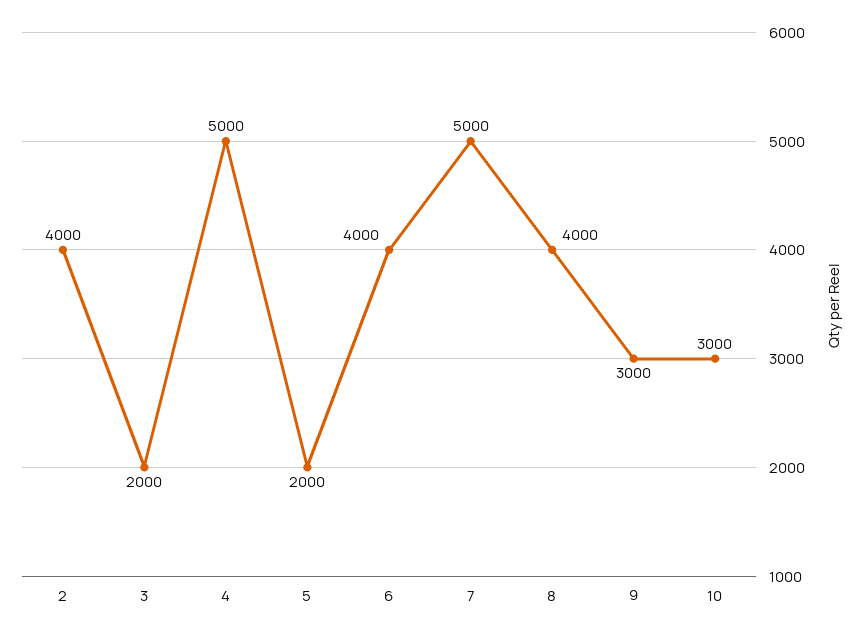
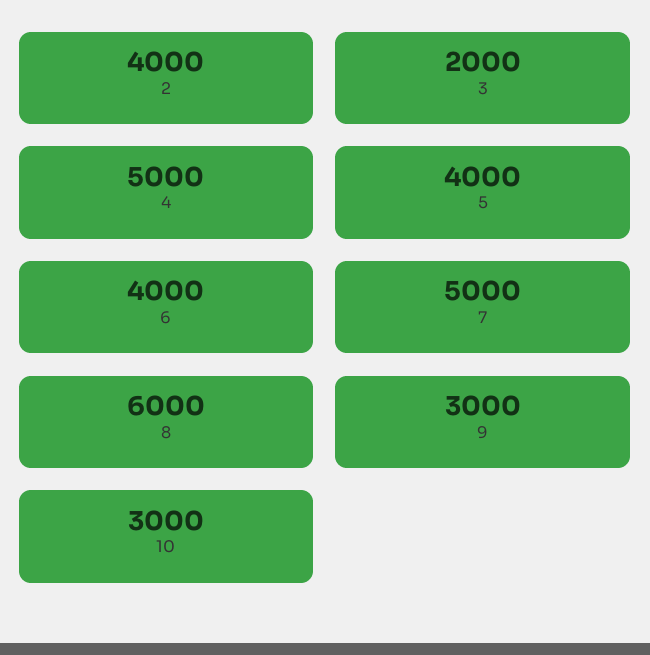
  {
    "2": 4000,
    "3": 2000,
    "4": 5000,
-   "5": 2000,
+   "5": 4000,
    "6": 4000,
    "7": 5000,
-   "8": 4000,
+   "8": 6000,
    "9": 3000,
    "10": 3000
  }

